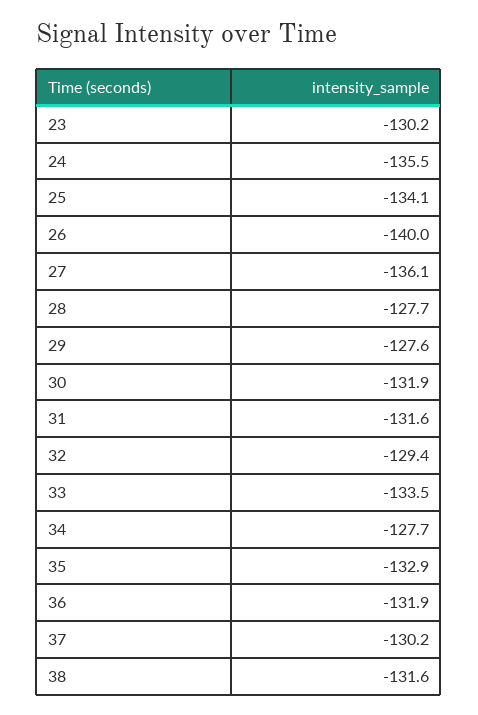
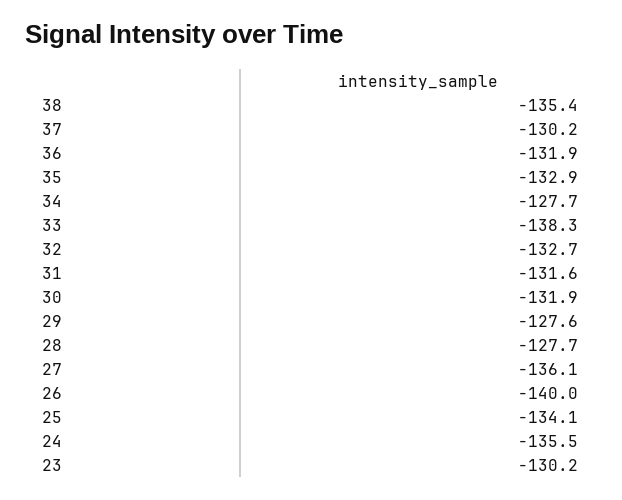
  {
    "23": -130.2,
    "24": -135.5,
    "25": -134.1,
    "26": -140,
    "27": -136.1,
    "28": -127.7,
    "29": -127.6,
    "30": -131.9,
    "31": -131.6,
-   "32": -129.4,
+   "32": -132.7,
-   "33": -133.5,
+   "33": -138.3,
    "34": -127.7,
    "35": -132.9,
    "36": -131.9,
    "37": -130.2,
-   "38": -131.6
+   "38": -135.4
  }

